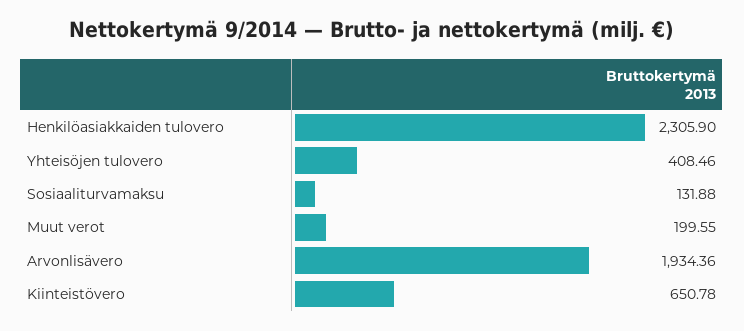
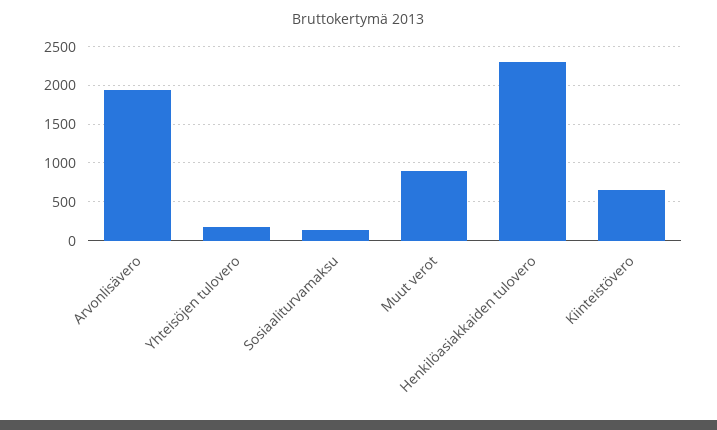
  {
    "Henkilöasiakkaiden tulovero": 2305.9,
-   "Yhteisöjen tulovero": 408.46,
+   "Yhteisöjen tulovero": 200,
    "Sosiaaliturvamaksu": 131.88,
-   "Muut verot": 199.55,
+   "Muut verot": 900,
    "Arvonlisävero": 1934.36,
    "Kiinteistövero": 650.78
  }

